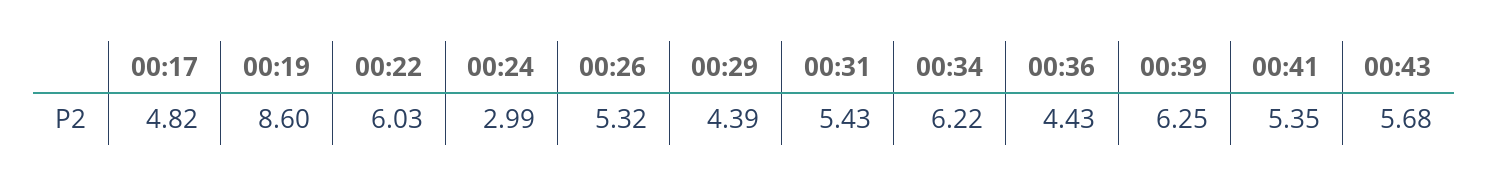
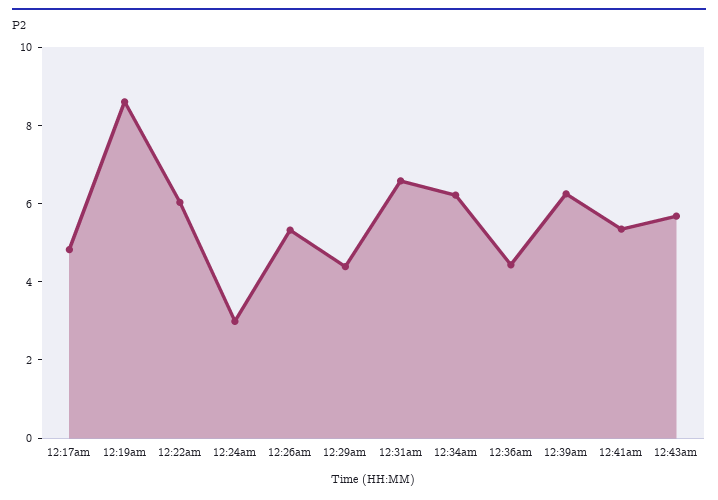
  {
    "00:17": 4.82,
    "00:19": 8.6,
    "00:22": 6.03,
    "00:24": 2.99,
    "00:26": 5.32,
    "00:29": 4.39,
-   "00:31": 5.43,
+   "00:31": 6.5,
    "00:34": 6.22,
    "00:36": 4.43,
    "00:39": 6.25,
    "00:41": 5.35,
    "00:43": 5.68
  }

